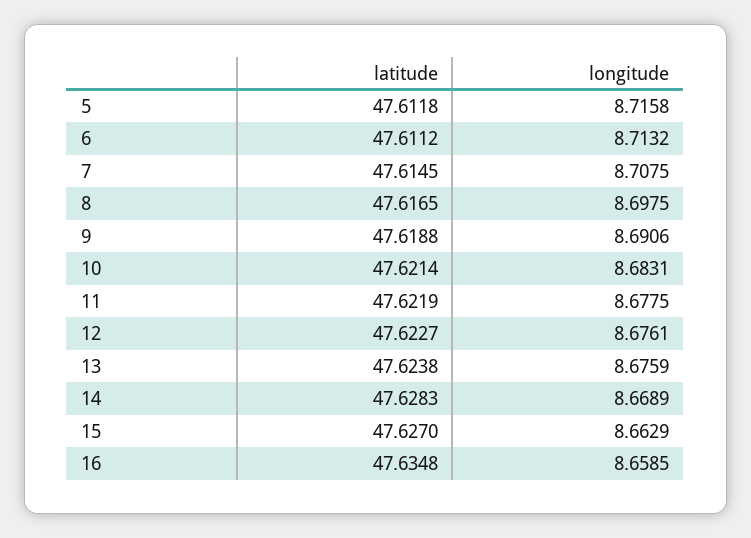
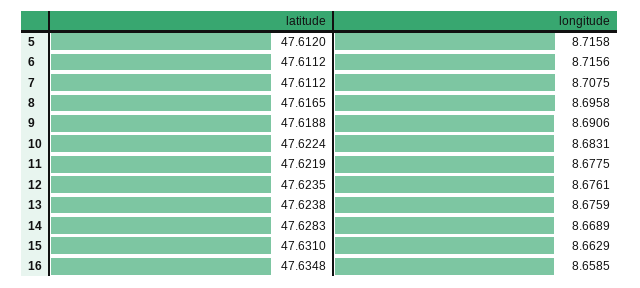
  {
    "latitude": {
-     "5": 47.6118,
+     "5": 47.612,
      "6": 47.6112,
-     "7": 47.6145,
+     "7": 47.6112,
      "8": 47.6165,
      "9": 47.6188,
-     "10": 47.6214,
+     "10": 47.6224,
      "11": 47.6219,
-     "12": 47.6227,
+     "12": 47.6235,
      "13": 47.6238,
      "14": 47.6283,
-     "15": 47.627,
+     "15": 47.631,
      "16": 47.6348
    },
    "longitude": {
      "5": 8.7158,
-     "6": 8.7132,
+     "6": 8.7156,
      "7": 8.7075,
-     "8": 8.6975,
+     "8": 8.6958,
      "9": 8.6906,
      "10": 8.6831,
      "11": 8.6775,
      "12": 8.6761,
      "13": 8.6759,
      "14": 8.6689,
      "15": 8.6629,
      "16": 8.6585
    }
  }

